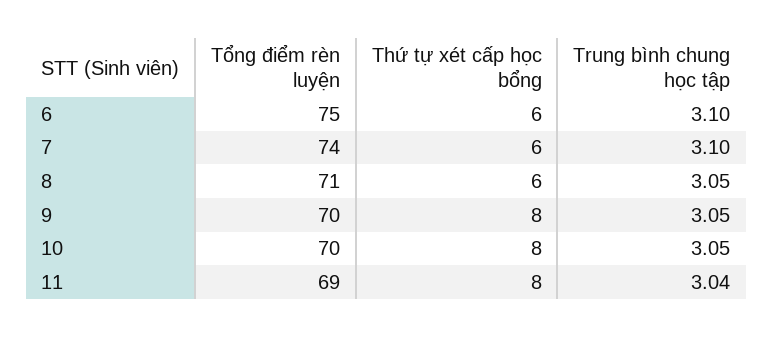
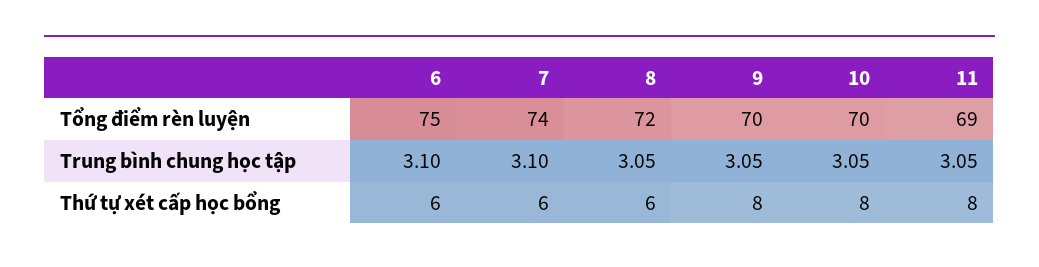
  {
    "Tổng điểm rèn luyện": {
      "6": 75,
      "7": 74,
-     "8": 71,
+     "8": 72,
      "9": 70,
      "10": 70,
      "11": 69
    },
    "Thứ tự xét cấp học bổng": {
      "6": 6,
      "7": 6,
      "8": 6,
      "9": 8,
      "10": 8,
      "11": 8
    },
    "Trung bình chung học tập": {
      "6": 3.1,
      "7": 3.1,
      "8": 3.05,
      "9": 3.05,
      "10": 3.05,
-     "11": 3.04
+     "11": 3.05
    }
  }

